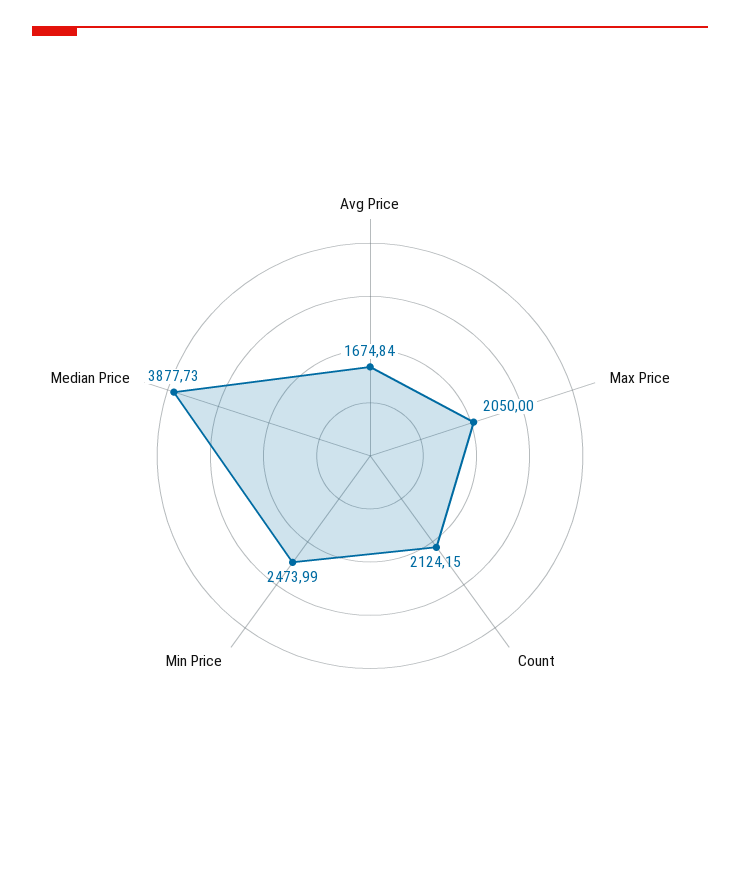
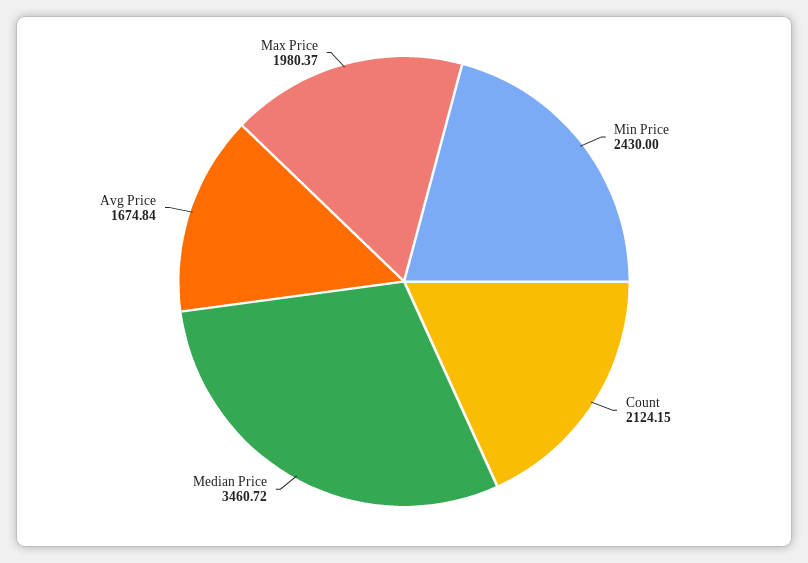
  {
    "Avg Price": 1674.84,
-   "Max Price": 2050,
+   "Max Price": 1980.37,
    "Count": 2124.15,
-   "Min Price": 2473.99,
+   "Min Price": 2430,
-   "Median Price": 3877.73
+   "Median Price": 3460.72
  }

